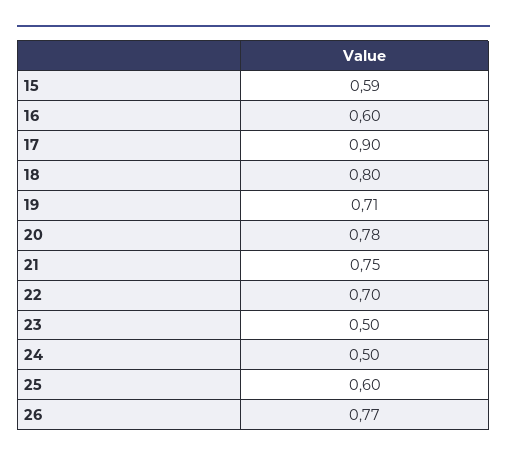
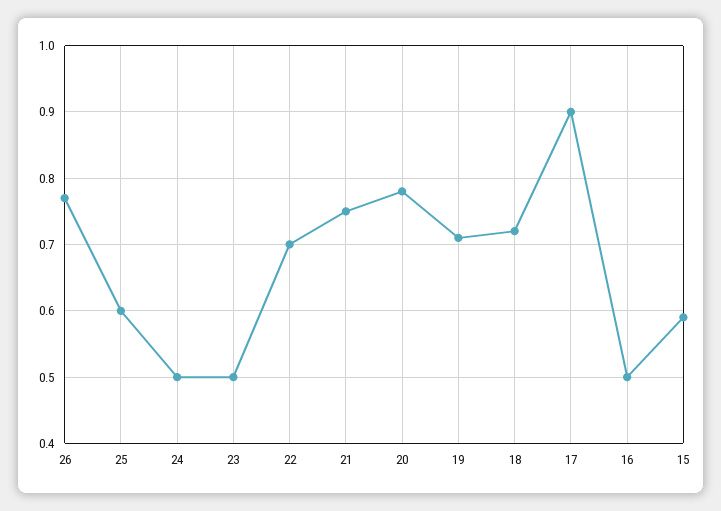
  {
    "15": 0.59,
-   "16": 0.6,
+   "16": 0.5,
    "17": 0.9,
-   "18": 0.8,
+   "18": 0.72,
    "19": 0.71,
    "20": 0.78,
    "21": 0.75,
    "22": 0.7,
    "23": 0.5,
    "24": 0.5,
    "25": 0.6,
    "26": 0.77
  }

